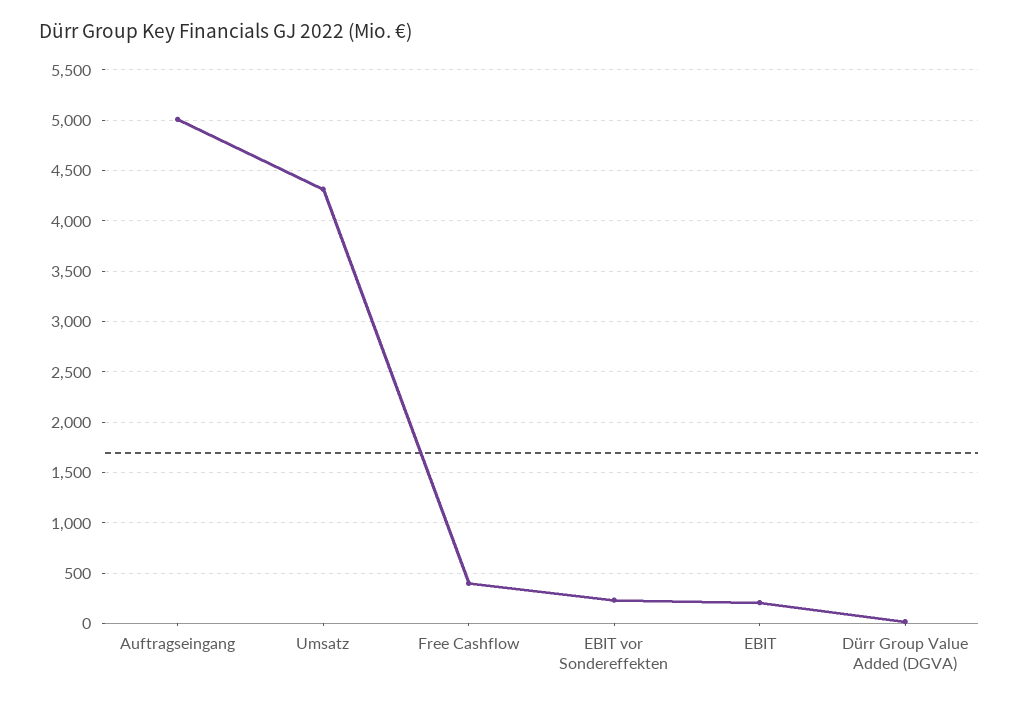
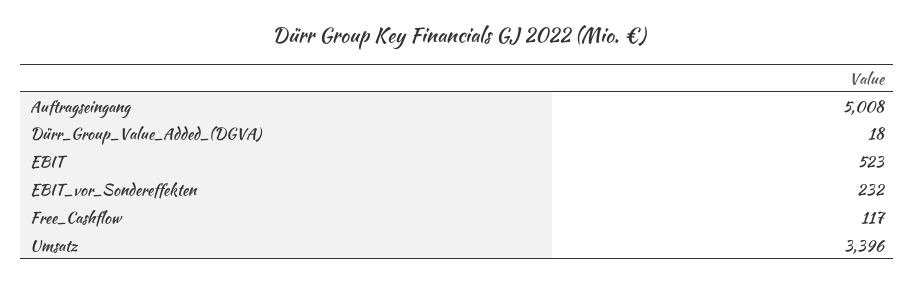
  {
    "Auftragseingang": 5008,
-   "Umsatz": 4300,
+   "Umsatz": 3396,
-   "Free Cashflow": 400,
+   "Free Cashflow": 117,
    "EBIT vor Sondereffekten": 232,
-   "EBIT": 200,
+   "EBIT": 523,
    "Dürr Group Value Added (DGVA)": 18
  }

